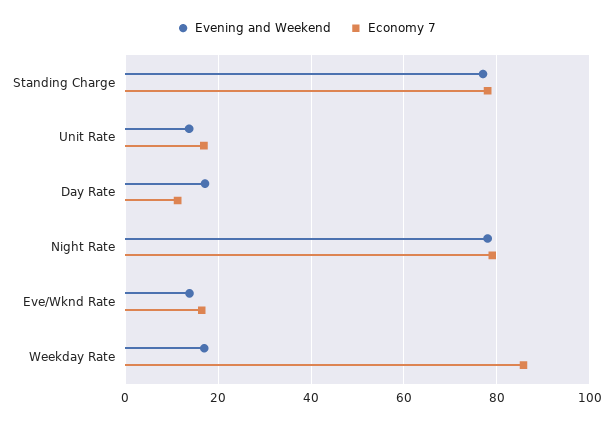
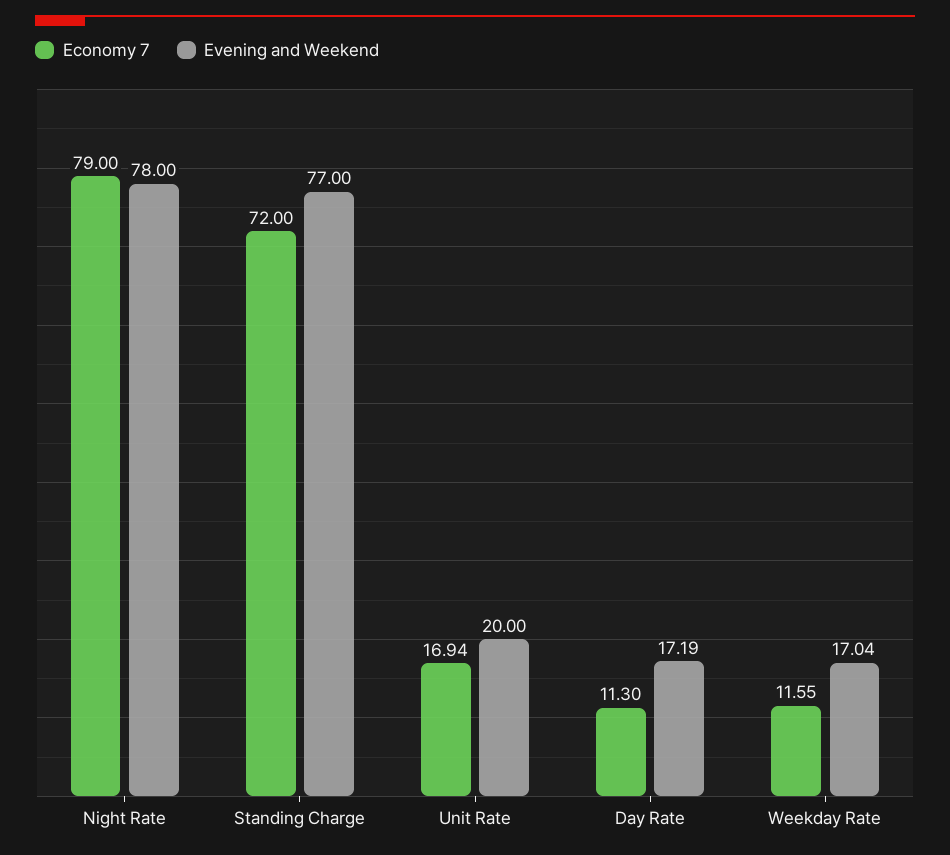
  {
    "Evening and Weekend": {
      "Standing Charge": 77,
-     "Unit Rate": 14,
+     "Unit Rate": 20,
      "Day Rate": 17.19,
      "Night Rate": 78,
-     "Eve/Wknd Rate": 14,
      "Weekday Rate": 17.04
    },
    "Economy 7": {
-     "Standing Charge": 78,
+     "Standing Charge": 72,
      "Unit Rate": 16.94,
      "Day Rate": 11.3,
      "Night Rate": 79,
-     "Eve/Wknd Rate": 16,
-     "Weekday Rate": 86
+     "Weekday Rate": 11.55
    }
  }

